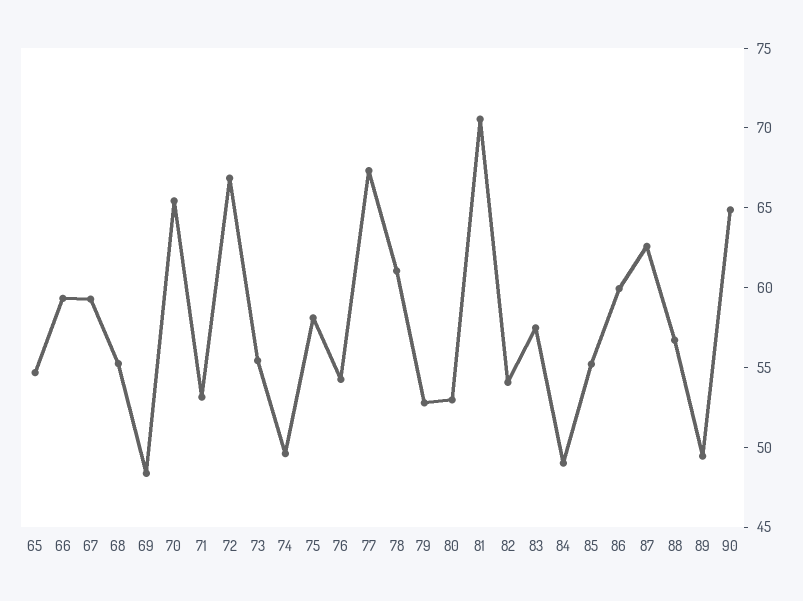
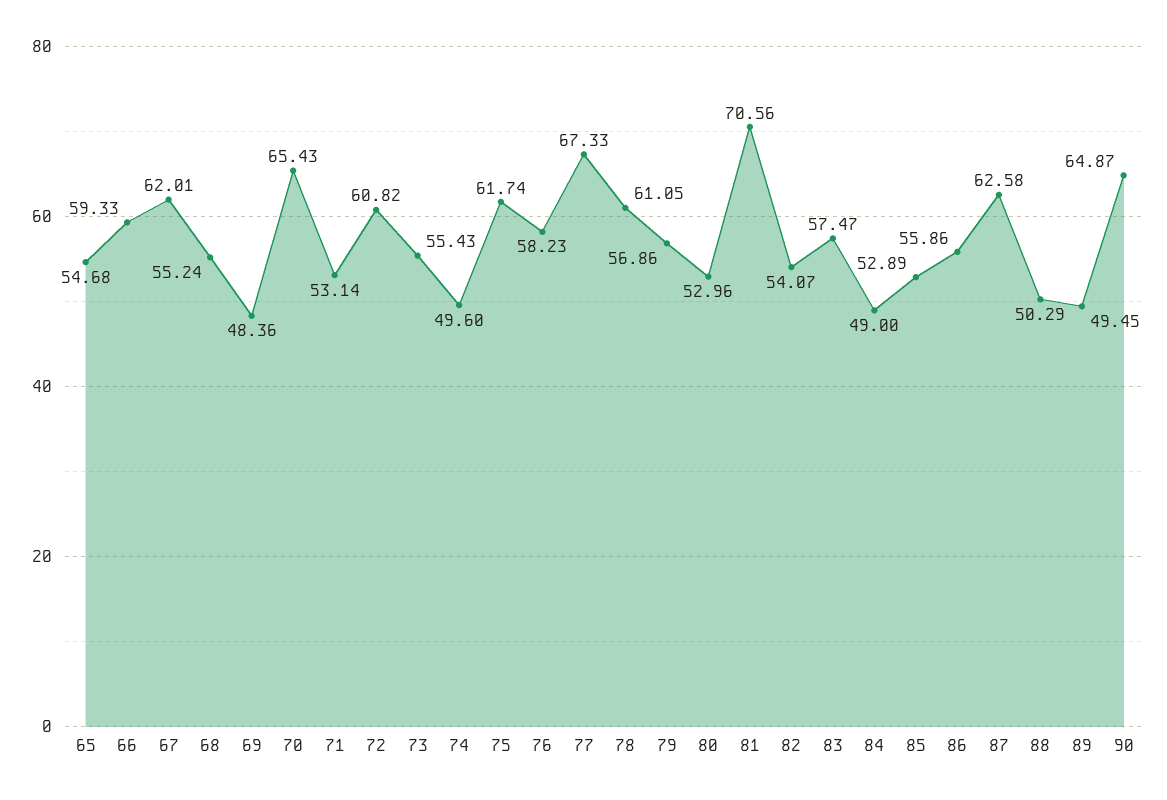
  {
    "65": 54.68,
    "66": 59.33,
-   "67": 59,
+   "67": 62.01,
    "68": 55.24,
    "69": 48.36,
    "70": 65.43,
    "71": 53.14,
-   "72": 67,
+   "72": 60.82,
    "73": 55.43,
    "74": 49.6,
-   "75": 58,
+   "75": 61.74,
-   "76": 54,
+   "76": 58.23,
    "77": 67.33,
    "78": 61.05,
-   "79": 53,
+   "79": 56.86,
    "80": 52.96,
    "81": 70.56,
    "82": 54.07,
    "83": 57.47,
    "84": 49,
-   "85": 55,
+   "85": 52.89,
-   "86": 60,
+   "86": 55.86,
    "87": 62.58,
-   "88": 57,
+   "88": 50.29,
    "89": 49.45,
    "90": 64.87
  }

